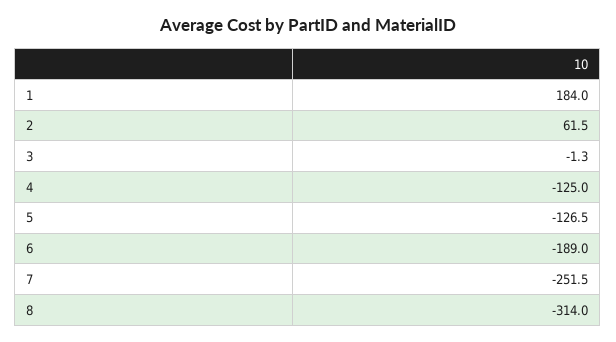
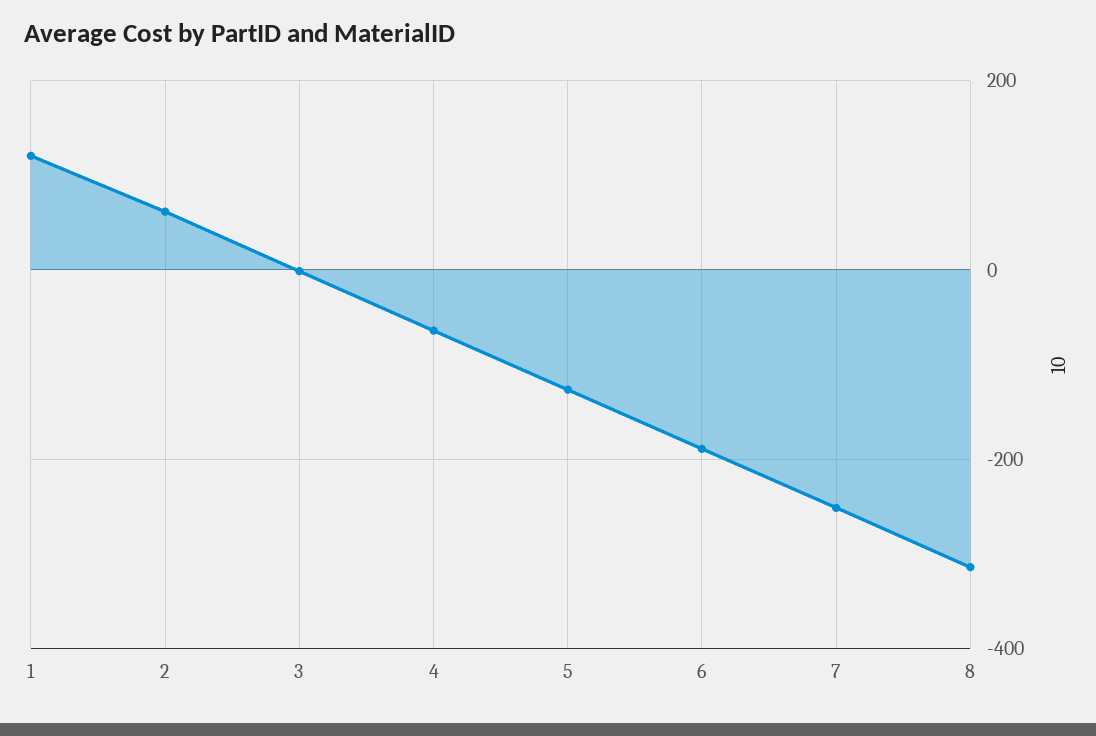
  {
-   "1": 184,
+   "1": 120,
    "2": 61.5,
    "3": -1.3,
-   "4": -125,
+   "4": -60,
    "5": -126.5,
    "6": -189,
    "7": -251.5,
    "8": -314
  }

